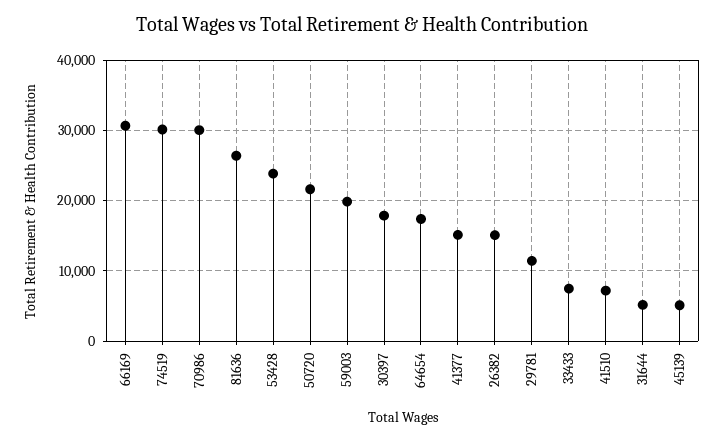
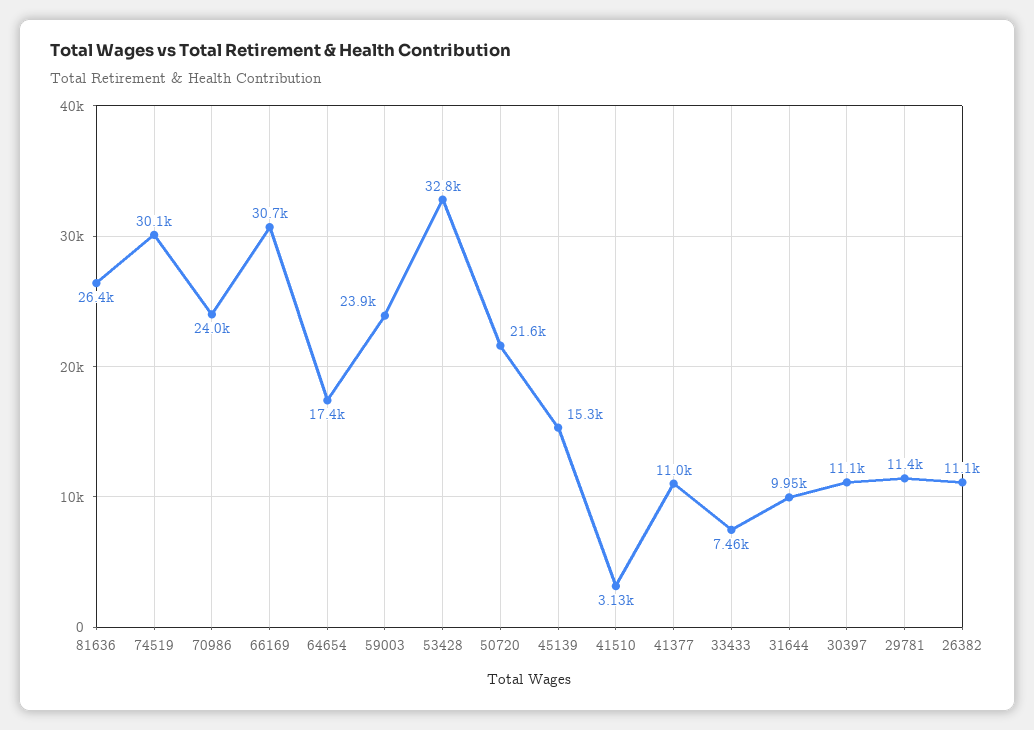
  {
    "66169": 30700,
    "74519": 30100,
-   "70986": 30000,
+   "70986": 24000,
    "81636": 26400,
-   "53428": 24000,
+   "53428": 32800,
    "50720": 21600,
-   "59003": 20000,
+   "59003": 23900,
-   "30397": 18000,
+   "30397": 11100,
    "64654": 17400,
-   "41377": 15000,
+   "41377": 11000,
-   "26382": 15000,
+   "26382": 11100,
    "29781": 11400,
    "33433": 7460,
-   "41510": 7000,
+   "41510": 3130,
-   "31644": 5000,
+   "31644": 9950,
-   "45139": 5000
+   "45139": 15300
  }

